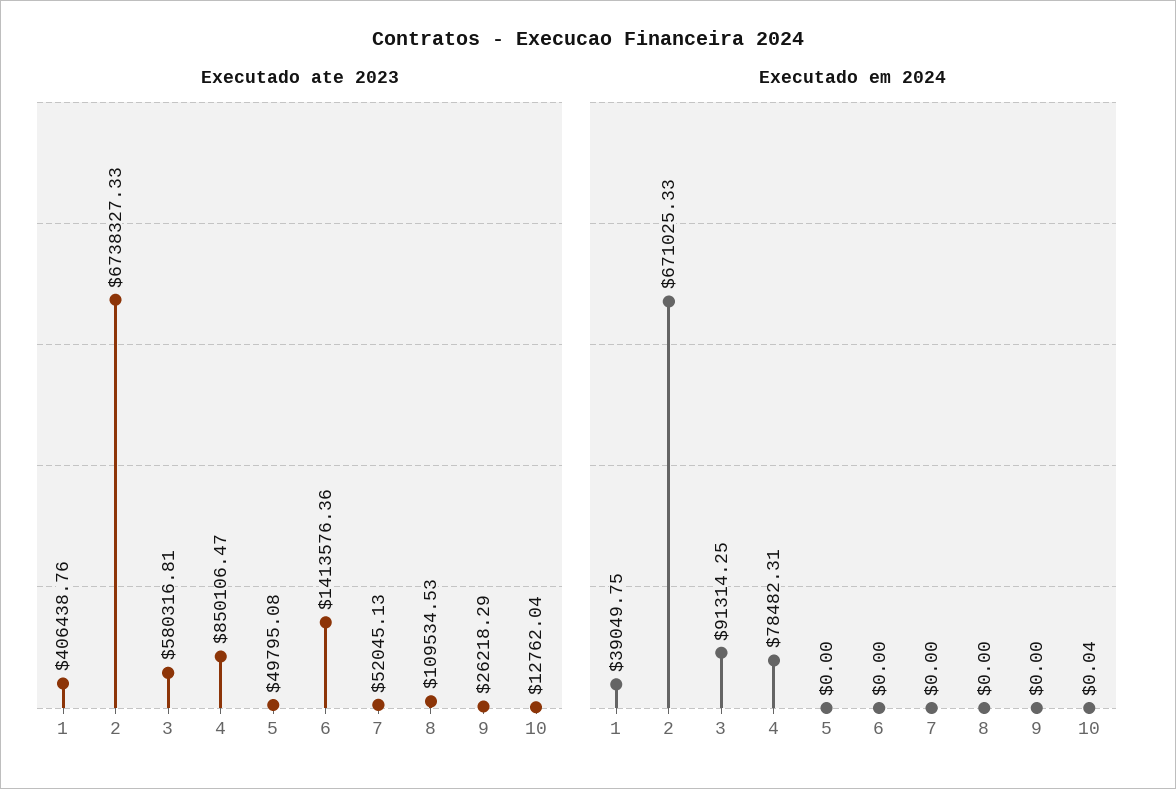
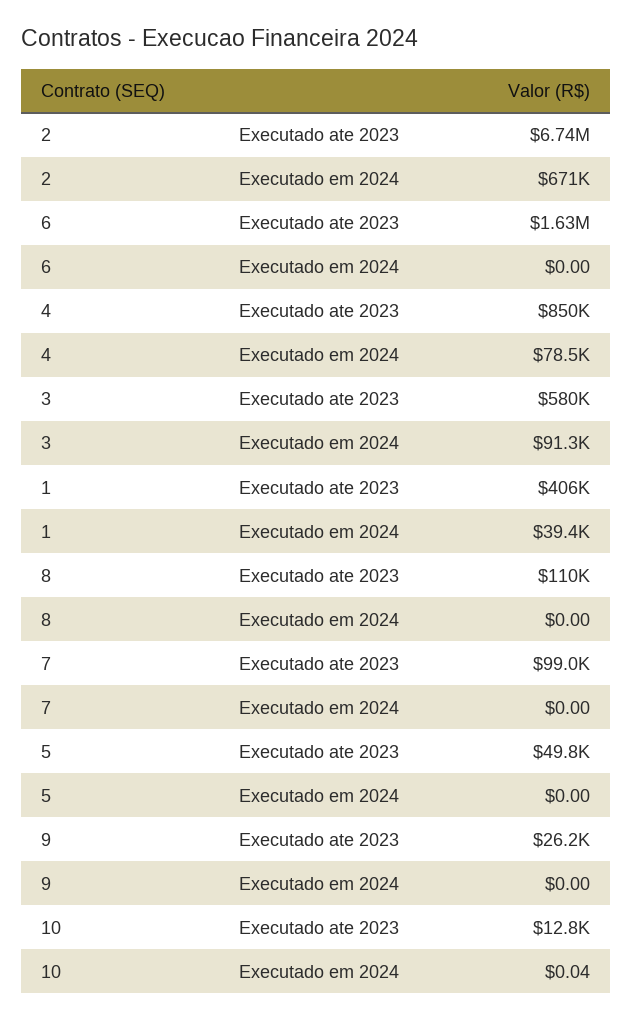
  {
    "Executado ate 2023": {
      "1": 406438.76,
      "2": 6738327.33,
      "3": 580316.81,
      "4": 850106.47,
      "5": 49795.08,
-     "6": 1413576.36,
+     "6": 1630000,
-     "7": 52045.13,
+     "7": 99000,
      "8": 109534.53,
      "9": 26218.29,
      "10": 12762.04
    },
    "Executado em 2024": {
-     "1": 39049.75,
+     "1": 39400,
      "2": 671025.33,
      "3": 91314.25,
      "4": 78482.31,
      "5": 0,
      "6": 0,
      "7": 0,
      "8": 0,
      "9": 0,
      "10": 0.04
    }
  }

